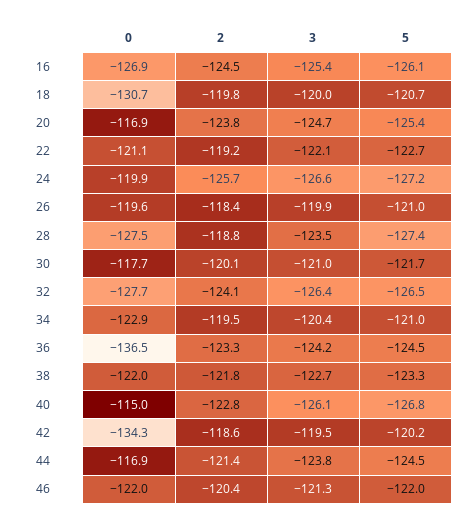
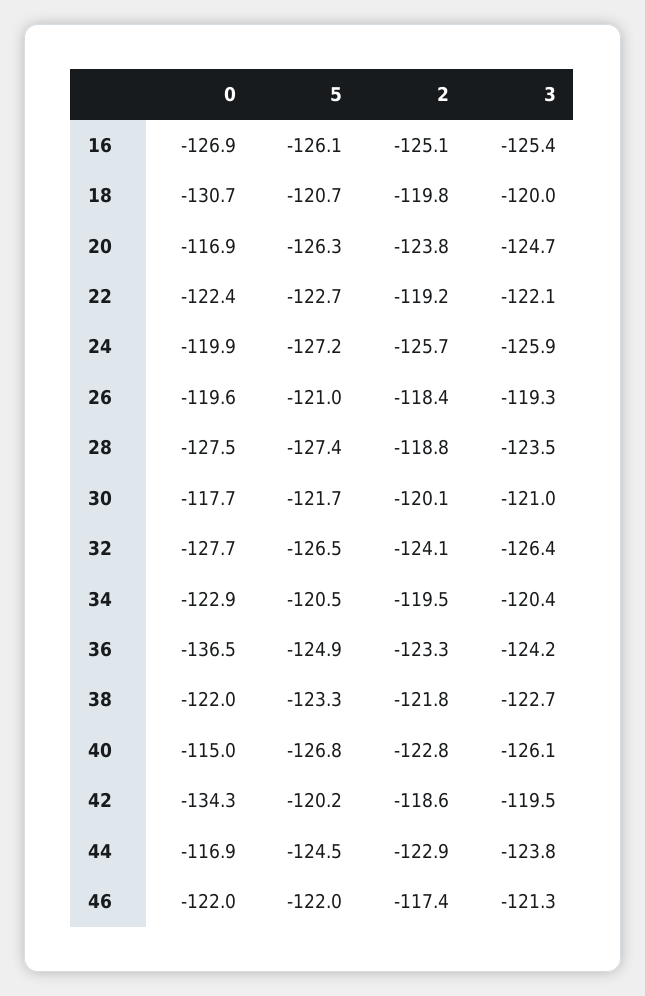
  {
    "0": {
      "16": -126.9,
      "18": -130.7,
      "20": -116.9,
-     "22": -121.1,
+     "22": -122.4,
      "24": -119.9,
      "26": -119.6,
      "28": -127.5,
      "30": -117.7,
      "32": -127.7,
      "34": -122.9,
      "36": -136.5,
      "38": -122,
      "40": -115,
      "42": -134.3,
      "44": -116.9,
      "46": -122
    },
    "2": {
-     "16": -124.5,
+     "16": -125.1,
      "18": -119.8,
      "20": -123.8,
      "22": -119.2,
      "24": -125.7,
      "26": -118.4,
      "28": -118.8,
      "30": -120.1,
      "32": -124.1,
      "34": -119.5,
      "36": -123.3,
      "38": -121.8,
      "40": -122.8,
      "42": -118.6,
-     "44": -121.4,
+     "44": -122.9,
-     "46": -120.4
+     "46": -117.4
    },
    "3": {
      "16": -125.4,
      "18": -120,
      "20": -124.7,
      "22": -122.1,
-     "24": -126.6,
+     "24": -125.9,
-     "26": -119.9,
+     "26": -119.3,
      "28": -123.5,
      "30": -121,
      "32": -126.4,
      "34": -120.4,
      "36": -124.2,
      "38": -122.7,
      "40": -126.1,
      "42": -119.5,
      "44": -123.8,
      "46": -121.3
    },
    "5": {
      "16": -126.1,
      "18": -120.7,
-     "20": -125.4,
+     "20": -126.3,
      "22": -122.7,
      "24": -127.2,
      "26": -121,
      "28": -127.4,
      "30": -121.7,
      "32": -126.5,
-     "34": -121,
+     "34": -120.5,
-     "36": -124.5,
+     "36": -124.9,
      "38": -123.3,
      "40": -126.8,
      "42": -120.2,
      "44": -124.5,
      "46": -122
    }
  }

